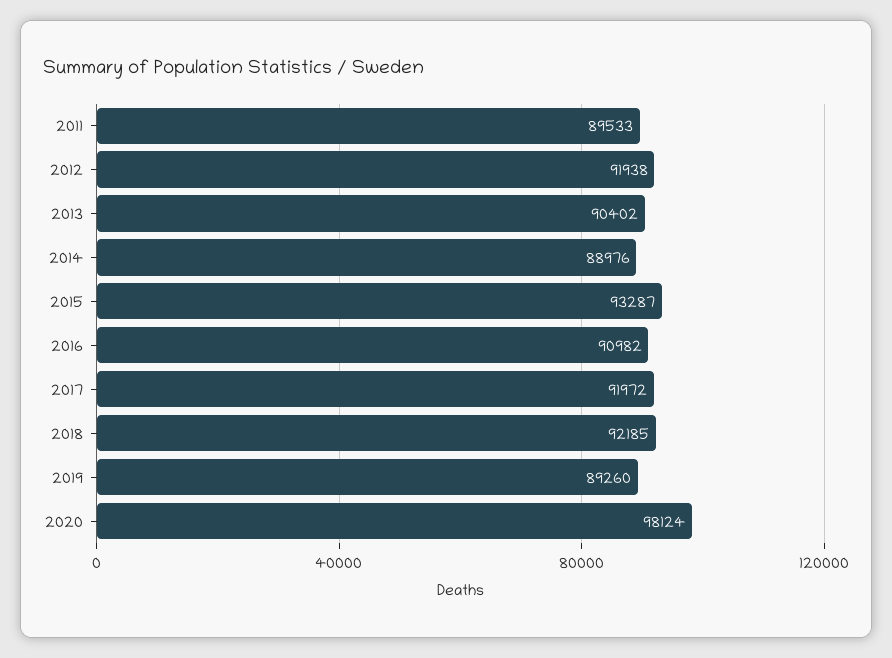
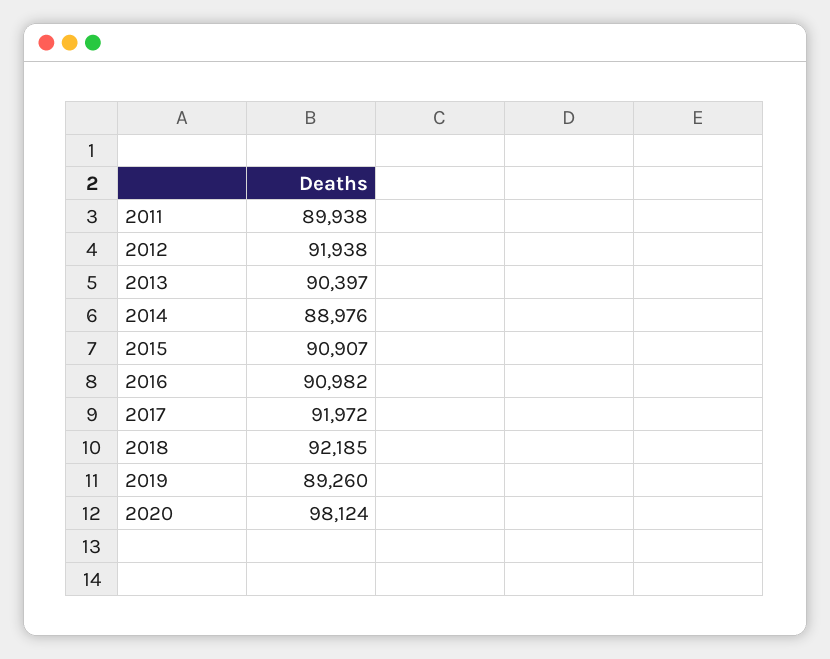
  {
-   "2011": 89533,
+   "2011": 89938,
    "2012": 91938,
-   "2013": 90402,
+   "2013": 90397,
    "2014": 88976,
-   "2015": 93287,
+   "2015": 90907,
    "2016": 90982,
    "2017": 91972,
    "2018": 92185,
    "2019": 89260,
    "2020": 98124
  }

